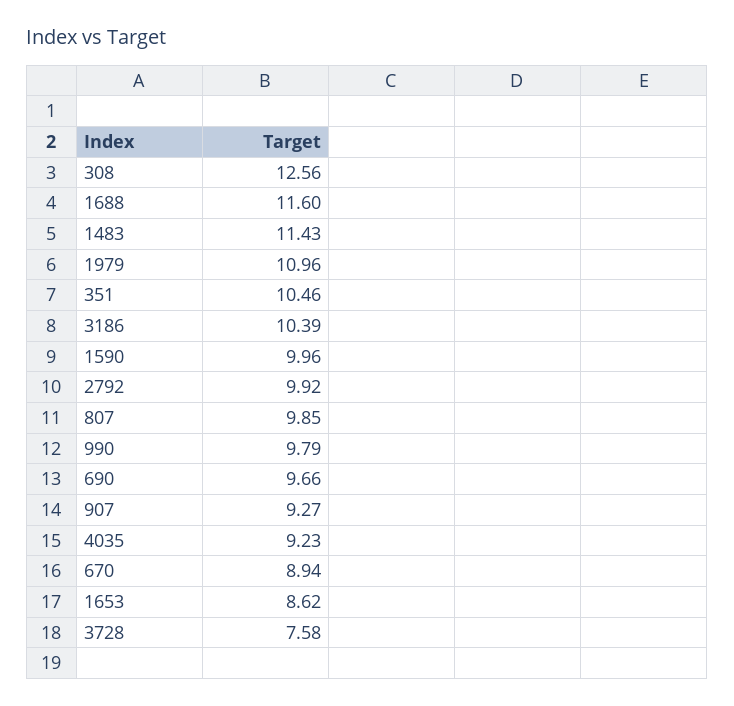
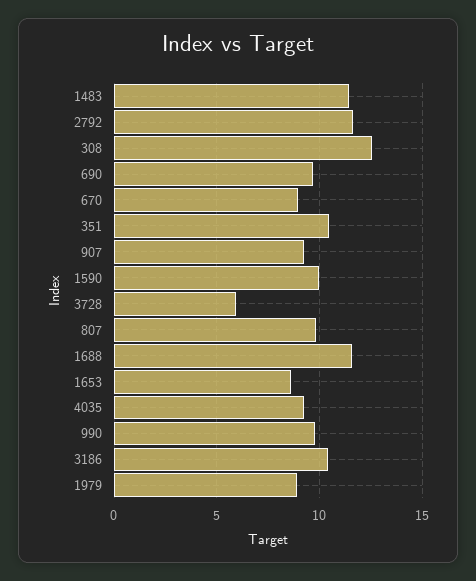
  {
    "308": 12.56,
    "1688": 11.6,
    "1483": 11.43,
-   "1979": 10.96,
+   "1979": 9,
    "351": 10.46,
    "3186": 10.39,
    "1590": 9.96,
-   "2792": 9.92,
+   "2792": 11.5,
    "807": 9.85,
    "990": 9.79,
    "690": 9.66,
    "907": 9.27,
    "4035": 9.23,
    "670": 8.94,
    "1653": 8.62,
-   "3728": 7.58
+   "3728": 6
  }

